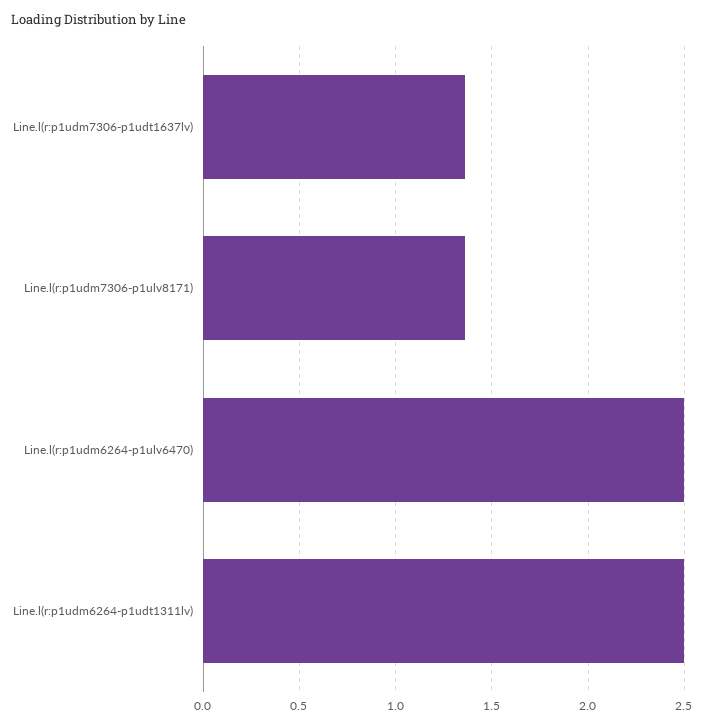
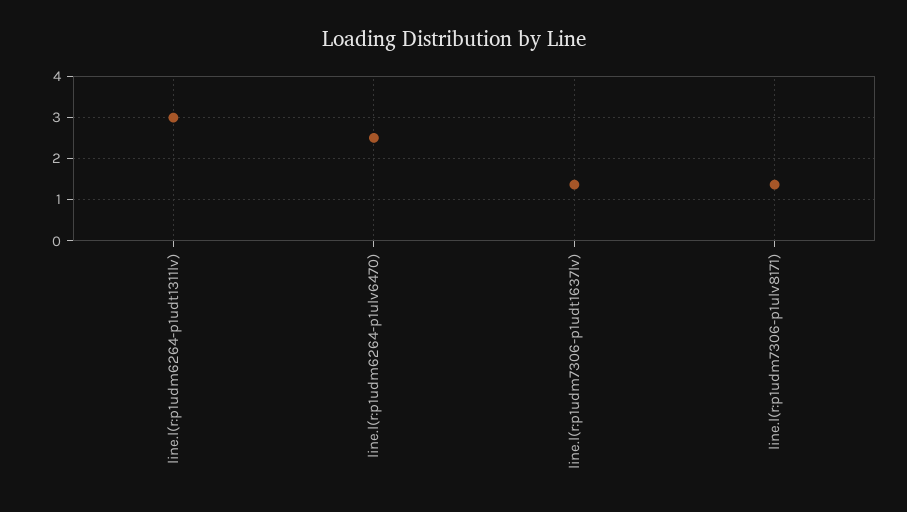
  {
    "Line.l(r:p1udm7306-p1udt1637lv)": 1.35,
    "Line.l(r:p1udm7306-p1ulv8171)": 1.35,
    "Line.l(r:p1udm6264-p1ulv6470)": 2.5,
-   "Line.l(r:p1udm6264-p1udt1311lv)": 2.5
+   "Line.l(r:p1udm6264-p1udt1311lv)": 3
  }

